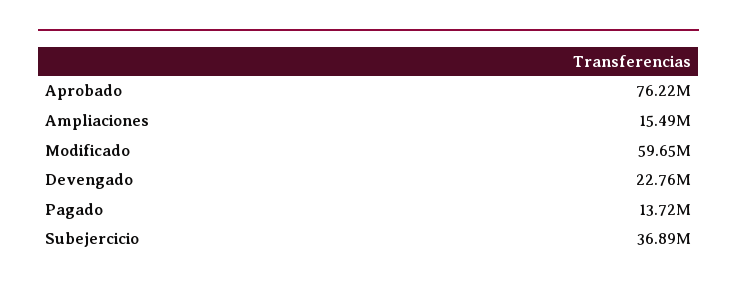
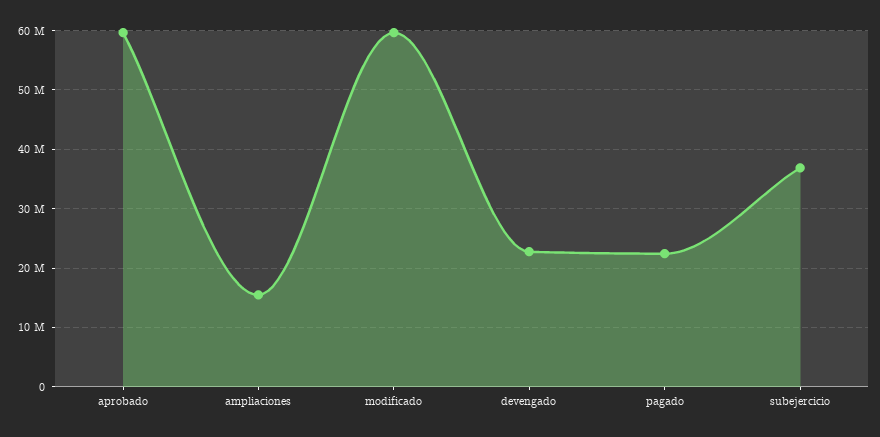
  {
-   "Aprobado": 76220000,
+   "Aprobado": 60000000,
    "Ampliaciones": 15490000,
    "Modificado": 59650000,
    "Devengado": 22760000,
-   "Pagado": 13720000,
+   "Pagado": 22000000,
    "Subejercicio": 36890000
  }

